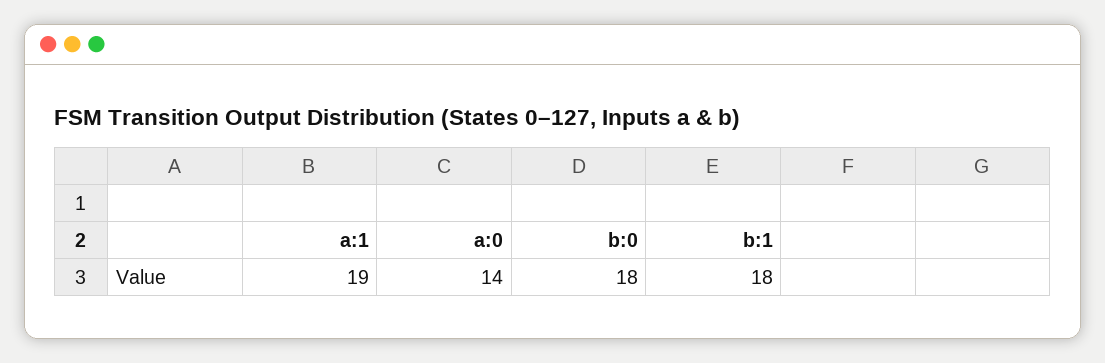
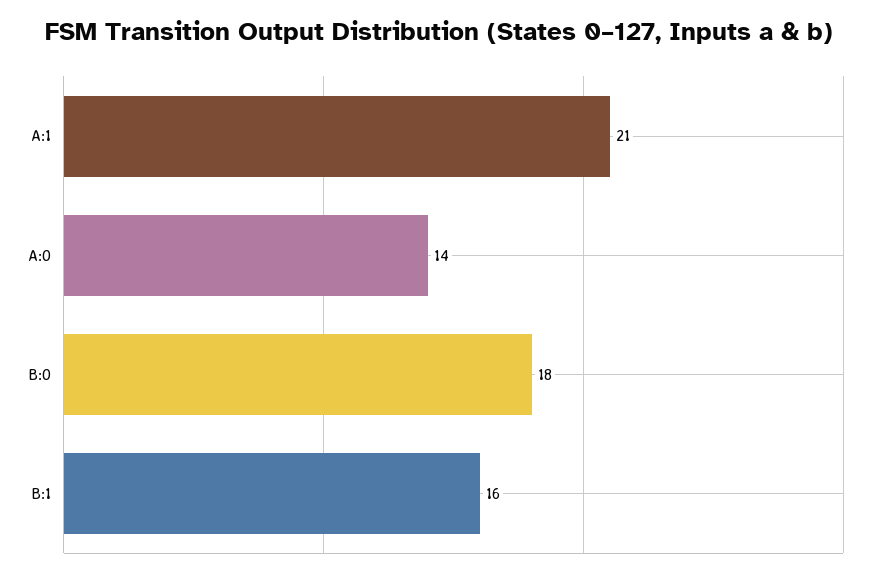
  {
-   "a:1": 19,
+   "a:1": 21,
    "a:0": 14,
    "b:0": 18,
-   "b:1": 18
+   "b:1": 16
  }

